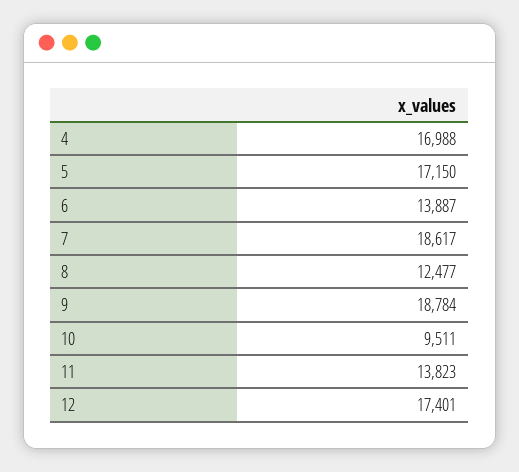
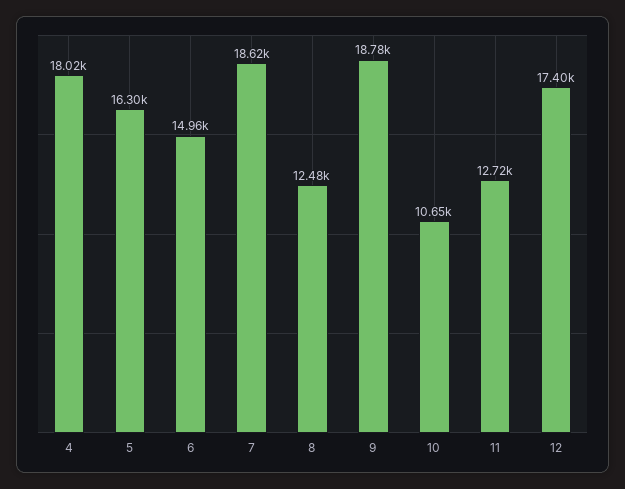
  {
-   "4": 16988,
+   "4": 18020,
-   "5": 17150,
+   "5": 16300,
-   "6": 13887,
+   "6": 14960,
    "7": 18617,
    "8": 12477,
    "9": 18784,
-   "10": 9511,
+   "10": 10650,
-   "11": 13823,
+   "11": 12720,
    "12": 17401
  }

